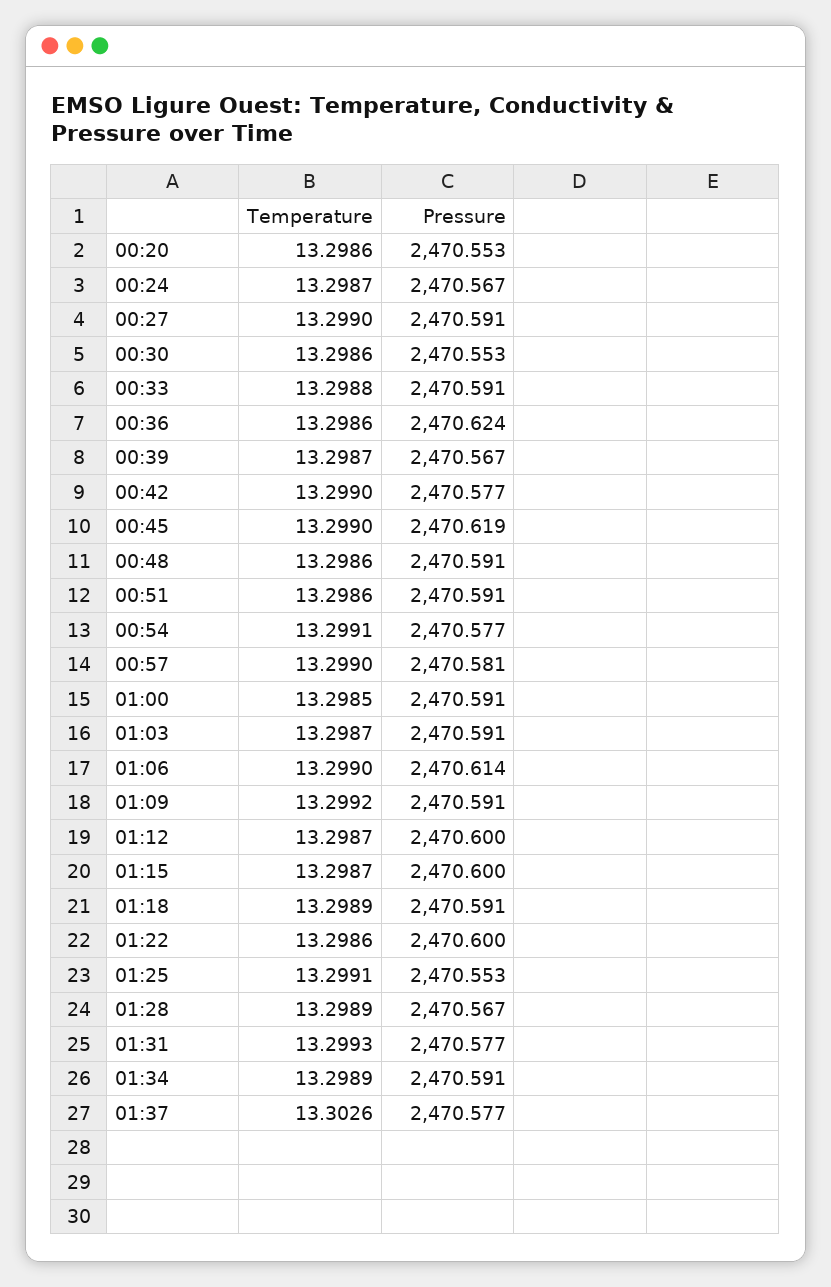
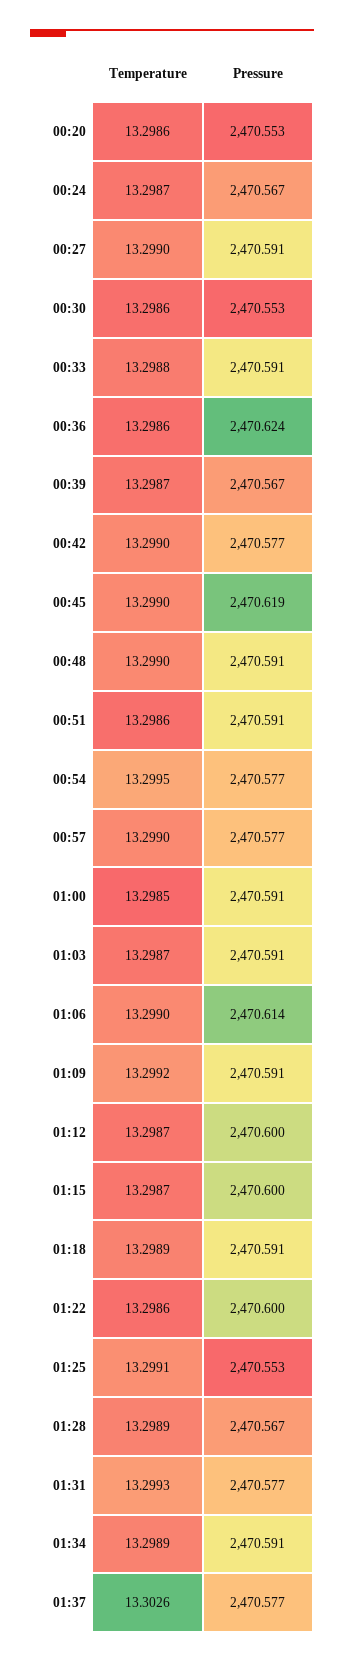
  {
    "Temperature": {
      "00:20": 13.2986,
      "00:24": 13.2987,
      "00:27": 13.299,
      "00:30": 13.2986,
      "00:33": 13.2988,
      "00:36": 13.2986,
      "00:39": 13.2987,
      "00:42": 13.299,
      "00:45": 13.299,
-     "00:48": 13.2986,
+     "00:48": 13.299,
      "00:51": 13.2986,
-     "00:54": 13.2991,
+     "00:54": 13.2995,
      "00:57": 13.299,
      "01:00": 13.2985,
      "01:03": 13.2987,
      "01:06": 13.299,
      "01:09": 13.2992,
      "01:12": 13.2987,
      "01:15": 13.2987,
      "01:18": 13.2989,
      "01:22": 13.2986,
      "01:25": 13.2991,
      "01:28": 13.2989,
      "01:31": 13.2993,
      "01:34": 13.2989,
      "01:37": 13.3026
    },
    "Pressure": {
      "00:20": 2470.553,
      "00:24": 2470.567,
      "00:27": 2470.591,
      "00:30": 2470.553,
      "00:33": 2470.591,
      "00:36": 2470.624,
      "00:39": 2470.567,
      "00:42": 2470.577,
      "00:45": 2470.619,
      "00:48": 2470.591,
      "00:51": 2470.591,
      "00:54": 2470.577,
-     "00:57": 2470.581,
+     "00:57": 2470.577,
      "01:00": 2470.591,
      "01:03": 2470.591,
      "01:06": 2470.614,
      "01:09": 2470.591,
      "01:12": 2470.6,
      "01:15": 2470.6,
      "01:18": 2470.591,
      "01:22": 2470.6,
      "01:25": 2470.553,
      "01:28": 2470.567,
      "01:31": 2470.577,
      "01:34": 2470.591,
      "01:37": 2470.577
    }
  }

